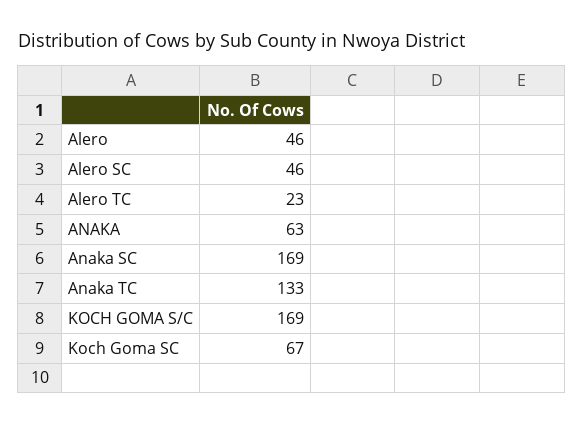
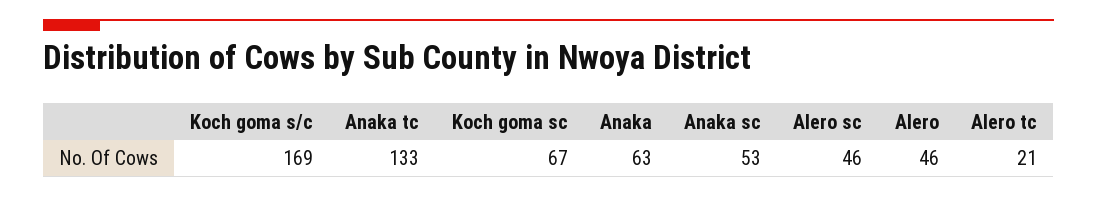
  {
    "Alero": 46,
    "Alero SC": 46,
-   "Alero TC": 23,
+   "Alero TC": 21,
    "ANAKA": 63,
-   "Anaka SC": 169,
+   "Anaka SC": 53,
    "Anaka TC": 133,
    "KOCH GOMA S/C": 169,
    "Koch Goma SC": 67
  }

